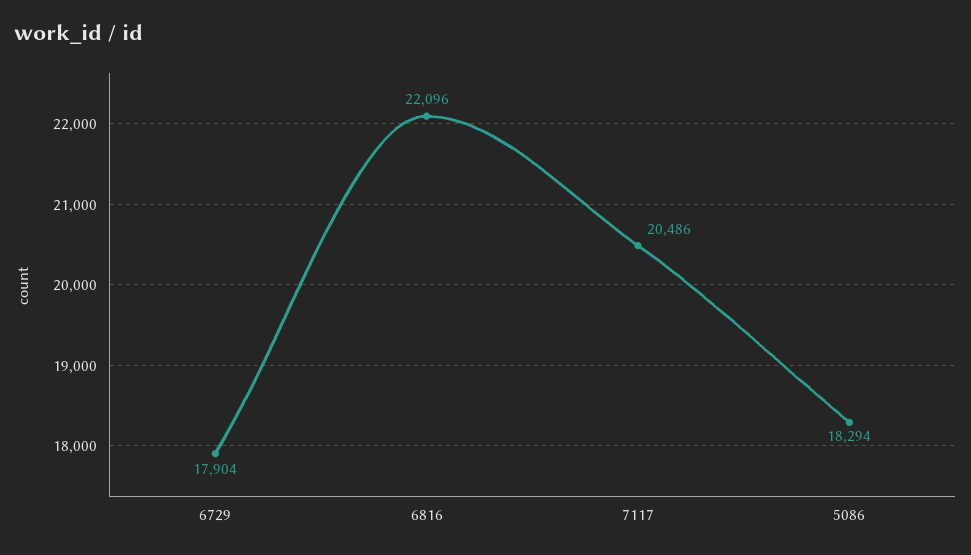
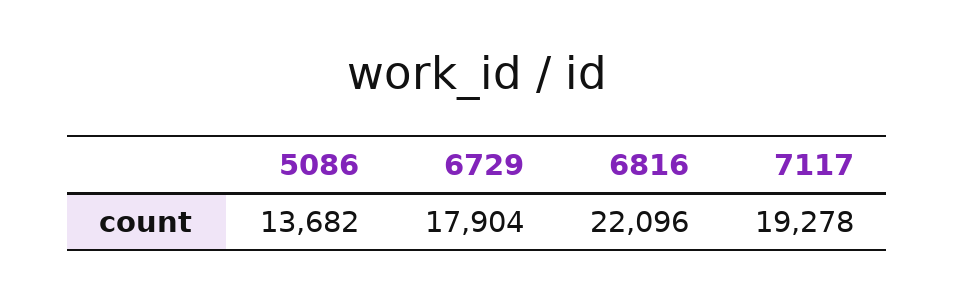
  {
    "6729": 17904,
    "6816": 22096,
-   "7117": 20486,
+   "7117": 19278,
-   "5086": 18294
+   "5086": 13682
  }

